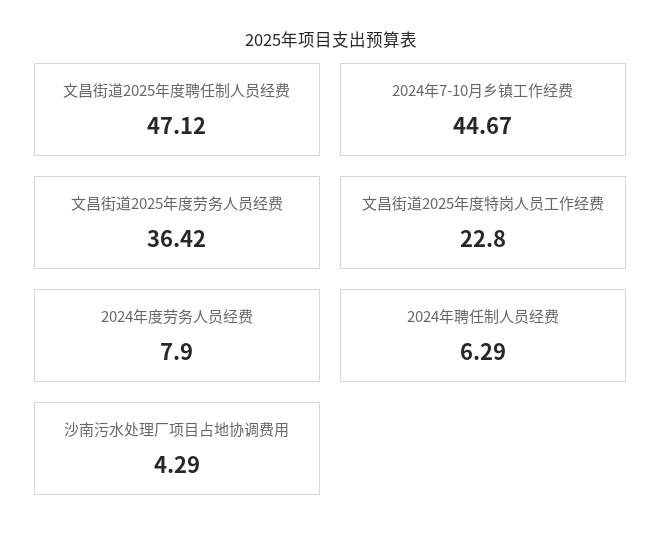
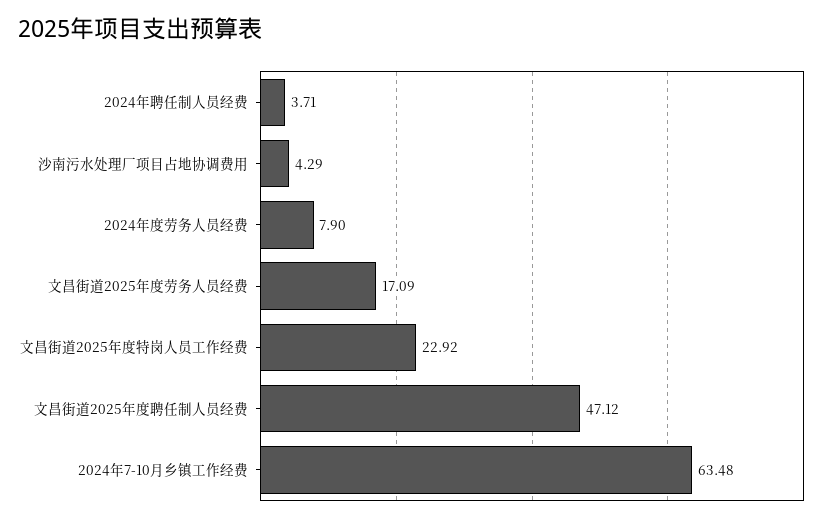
  {
    "文昌街道2025年度聘任制人员经费": 47.12,
-   "2024年7-10月乡镇工作经费": 44.67,
+   "2024年7-10月乡镇工作经费": 63.48,
-   "文昌街道2025年度劳务人员经费": 36.42,
+   "文昌街道2025年度劳务人员经费": 17.09,
-   "文昌街道2025年度特岗人员工作经费": 22.8,
+   "文昌街道2025年度特岗人员工作经费": 22.92,
    "2024年度劳务人员经费": 7.9,
-   "2024年聘任制人员经费": 6.29,
+   "2024年聘任制人员经费": 3.71,
    "沙南污水处理厂项目占地协调费用": 4.29
  }

